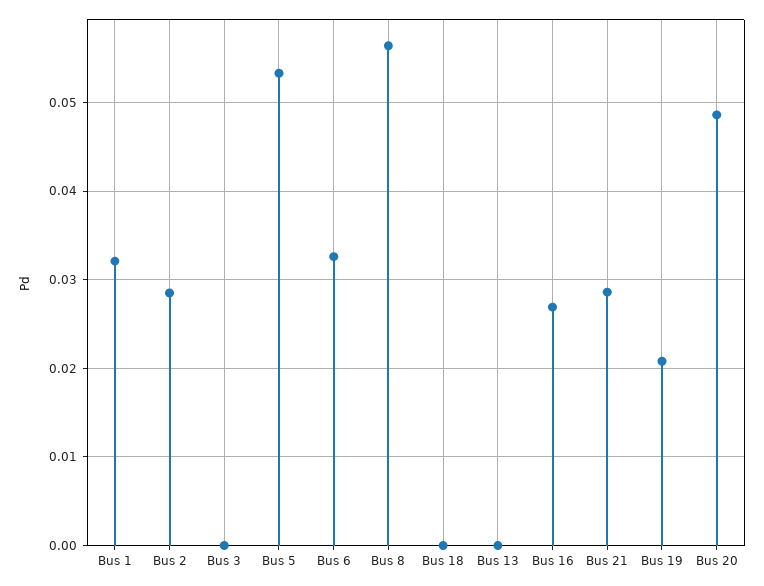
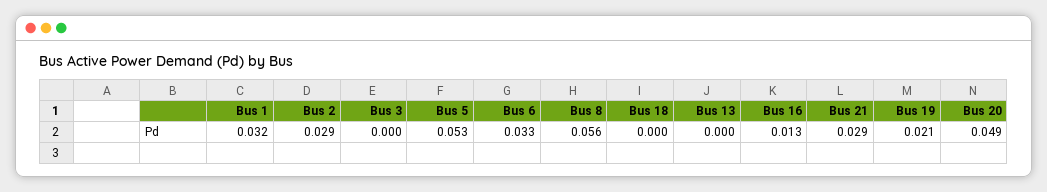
  {
    "Bus 1": 0.032,
    "Bus 2": 0.029,
    "Bus 3": 0,
    "Bus 5": 0.053,
    "Bus 6": 0.033,
    "Bus 8": 0.056,
    "Bus 18": 0,
    "Bus 13": 0,
-   "Bus 16": 0.027,
+   "Bus 16": 0.013,
    "Bus 21": 0.029,
    "Bus 19": 0.021,
    "Bus 20": 0.049
  }

